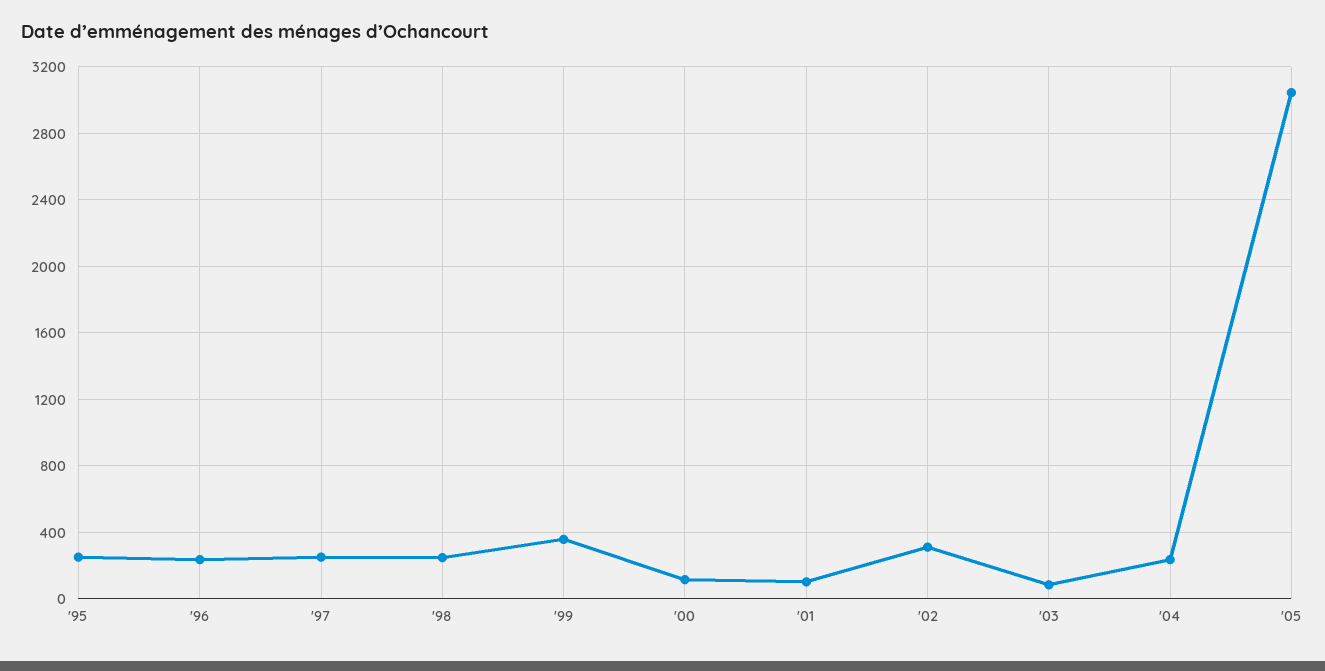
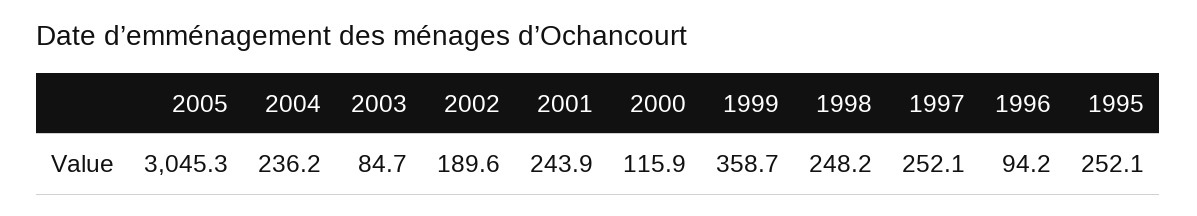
  {
    "'95": 252.1,
-   "'96": 250,
+   "'96": 94.2,
    "'97": 252.1,
    "'98": 248.2,
    "'99": 358.7,
    "'00": 115.9,
-   "'01": 100,
+   "'01": 243.9,
-   "'02": 300,
+   "'02": 189.6,
    "'03": 84.7,
    "'04": 236.2,
    "'05": 3045.3
  }

